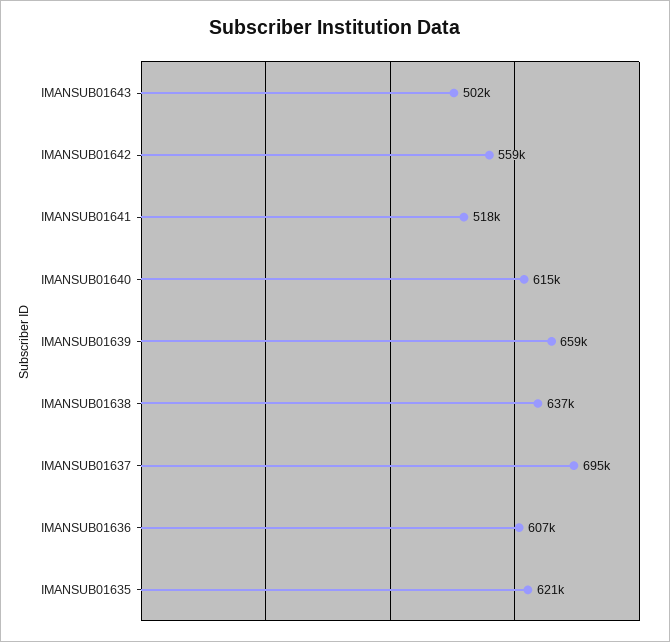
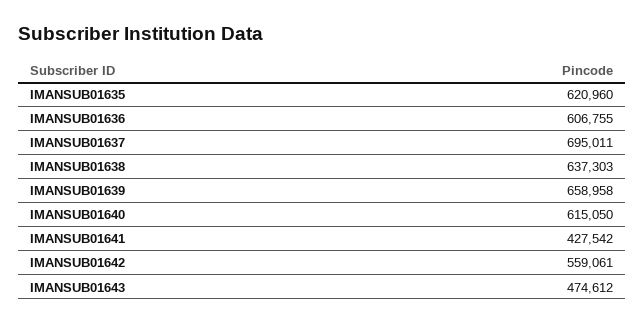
  {
-   "IMANSUB01643": 502000,
+   "IMANSUB01643": 474612,
    "IMANSUB01642": 559061,
-   "IMANSUB01641": 518000,
+   "IMANSUB01641": 427542,
    "IMANSUB01640": 615050,
    "IMANSUB01639": 658958,
    "IMANSUB01638": 637303,
    "IMANSUB01637": 695011,
    "IMANSUB01636": 606755,
    "IMANSUB01635": 620960
  }

